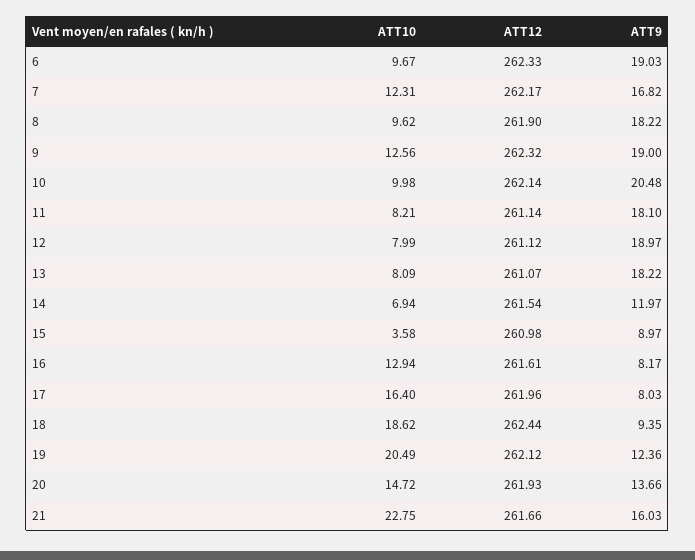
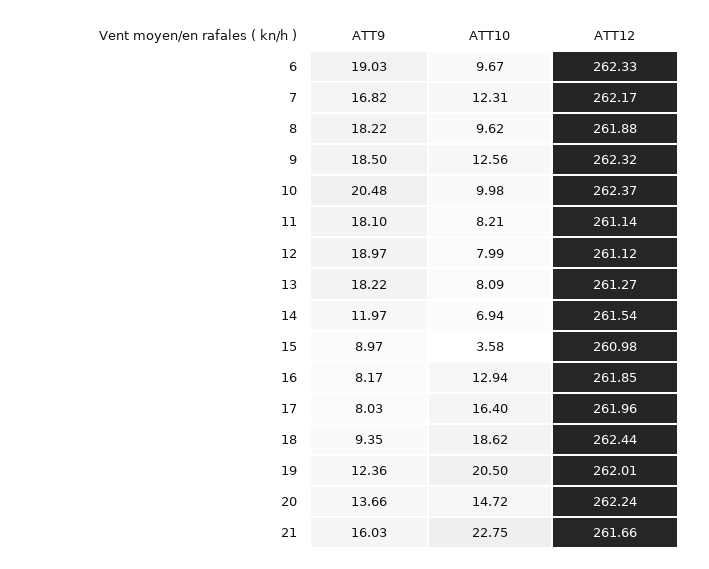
  {
    "ATT10": {
      "6": 9.67,
      "7": 12.31,
      "8": 9.62,
      "9": 12.56,
      "10": 9.98,
      "11": 8.21,
      "12": 7.99,
      "13": 8.09,
      "14": 6.94,
      "15": 3.58,
      "16": 12.94,
      "17": 16.4,
      "18": 18.62,
-     "19": 20.49,
+     "19": 20.5,
      "20": 14.72,
      "21": 22.75
    },
    "ATT12": {
      "6": 262.33,
      "7": 262.17,
-     "8": 261.9,
+     "8": 261.88,
      "9": 262.32,
-     "10": 262.14,
+     "10": 262.37,
      "11": 261.14,
      "12": 261.12,
-     "13": 261.07,
+     "13": 261.27,
      "14": 261.54,
      "15": 260.98,
-     "16": 261.61,
+     "16": 261.85,
      "17": 261.96,
      "18": 262.44,
-     "19": 262.12,
+     "19": 262.01,
-     "20": 261.93,
+     "20": 262.24,
      "21": 261.66
    },
    "ATT9": {
      "6": 19.03,
      "7": 16.82,
      "8": 18.22,
-     "9": 19,
+     "9": 18.5,
      "10": 20.48,
      "11": 18.1,
      "12": 18.97,
      "13": 18.22,
      "14": 11.97,
      "15": 8.97,
      "16": 8.17,
      "17": 8.03,
      "18": 9.35,
      "19": 12.36,
      "20": 13.66,
      "21": 16.03
    }
  }

